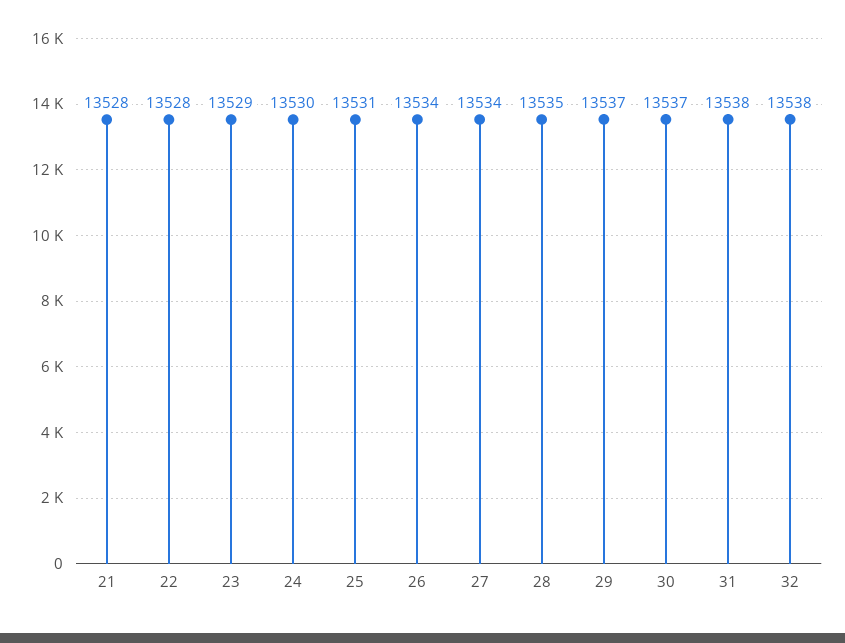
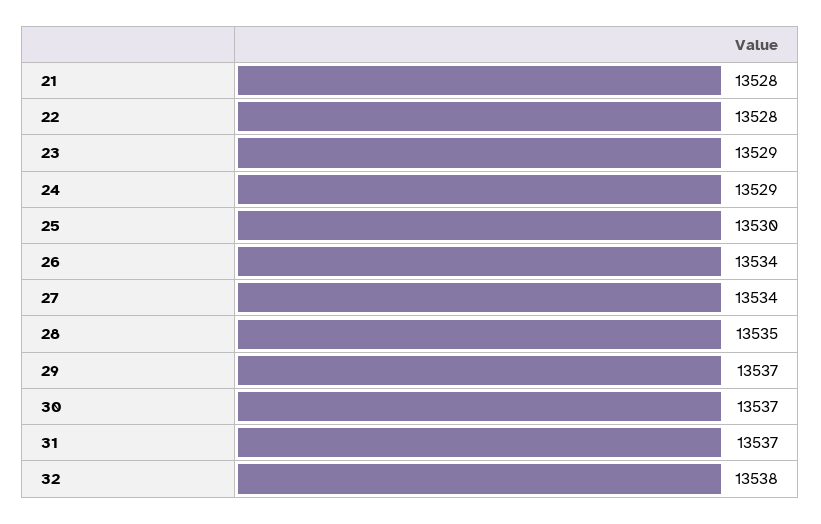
  {
    "21": 13528,
    "22": 13528,
    "23": 13529,
-   "24": 13530,
+   "24": 13529,
-   "25": 13531,
+   "25": 13530,
    "26": 13534,
    "27": 13534,
    "28": 13535,
    "29": 13537,
    "30": 13537,
-   "31": 13538,
+   "31": 13537,
    "32": 13538
  }

